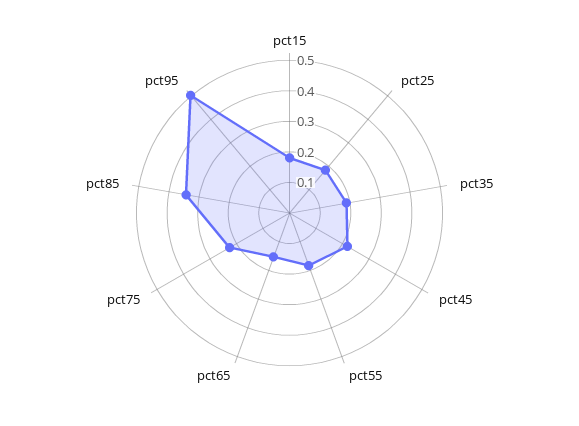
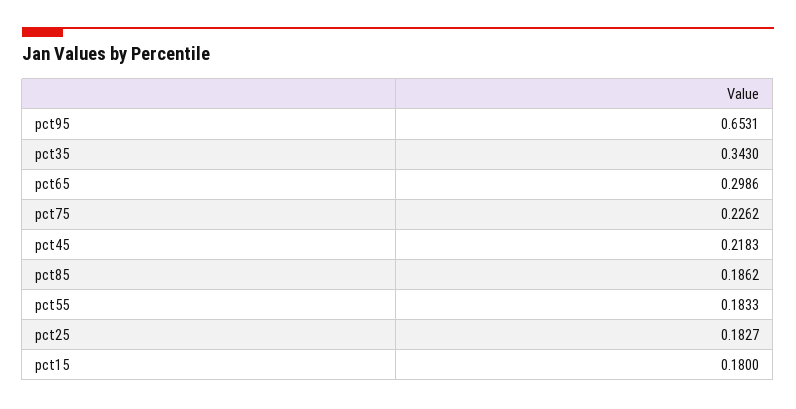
  {
    "pct15": 0.18,
    "pct25": 0.1827,
-   "pct35": 0.2,
+   "pct35": 0.343,
    "pct45": 0.2183,
    "pct55": 0.1833,
-   "pct65": 0.15,
+   "pct65": 0.2986,
    "pct75": 0.2262,
-   "pct85": 0.35,
+   "pct85": 0.1862,
-   "pct95": 0.5
+   "pct95": 0.6531
  }

